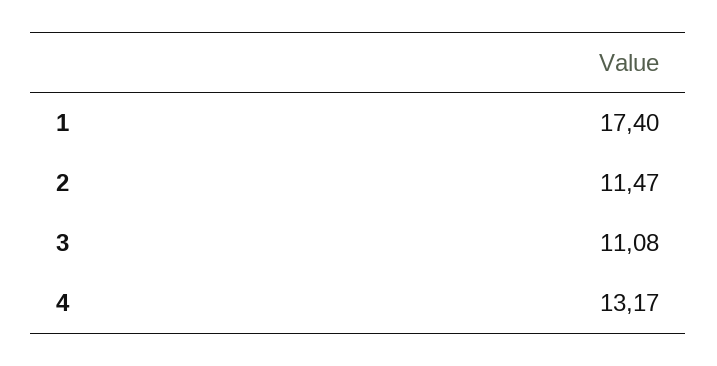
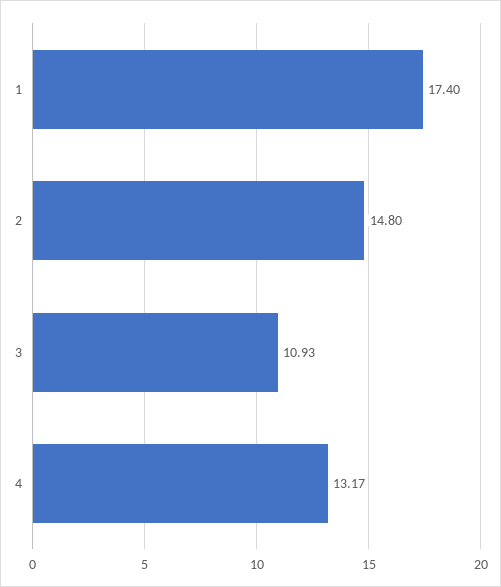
  {
    "1": 17.4,
-   "2": 11.47,
+   "2": 14.8,
-   "3": 11.08,
+   "3": 10.93,
    "4": 13.17
  }

